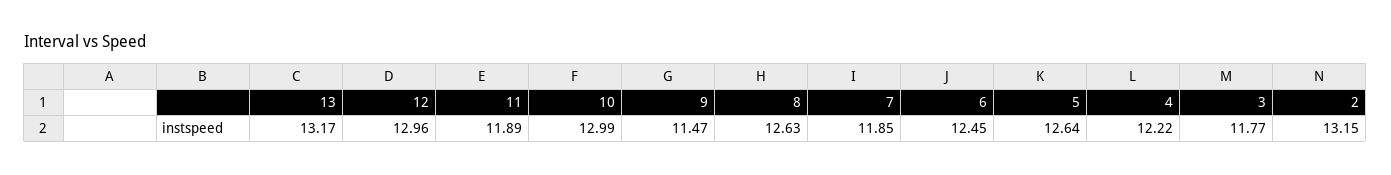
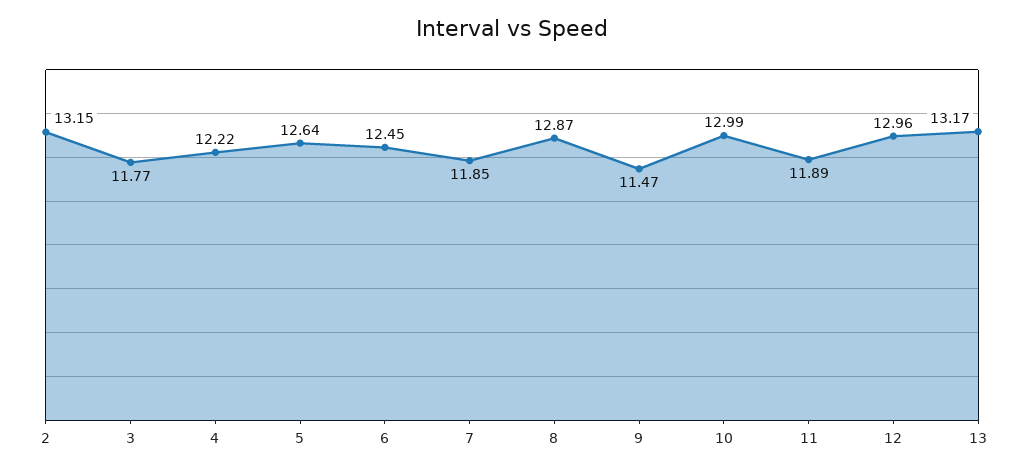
  {
    "13": 13.17,
    "12": 12.96,
    "11": 11.89,
    "10": 12.99,
    "9": 11.47,
-   "8": 12.63,
+   "8": 12.87,
    "7": 11.85,
    "6": 12.45,
    "5": 12.64,
    "4": 12.22,
    "3": 11.77,
    "2": 13.15
  }

